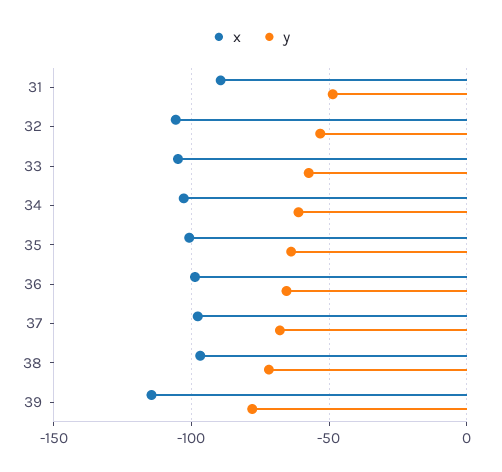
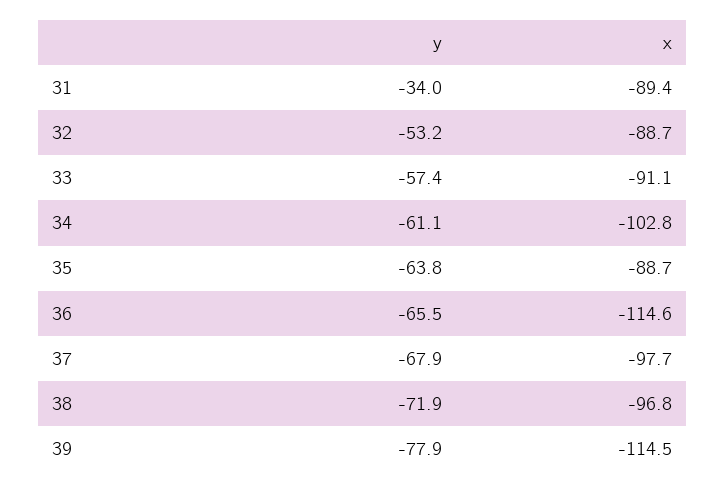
  {
    "x": {
      "31": -89.4,
-     "32": -105,
+     "32": -88.7,
-     "33": -105,
+     "33": -91.1,
      "34": -102.8,
-     "35": -100,
+     "35": -88.7,
-     "36": -100,
+     "36": -114.6,
      "37": -97.7,
      "38": -96.8,
      "39": -114.5
    },
    "y": {
-     "31": -50,
+     "31": -34,
      "32": -53.2,
      "33": -57.4,
      "34": -61.1,
      "35": -63.8,
      "36": -65.5,
      "37": -67.9,
      "38": -71.9,
      "39": -77.9
    }
  }

